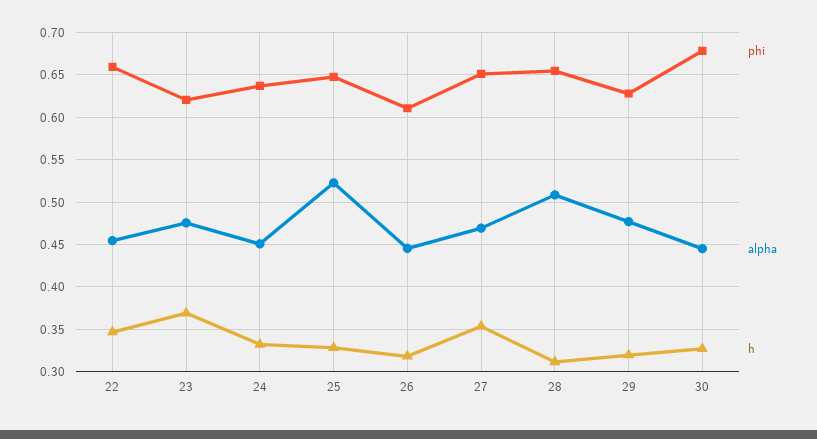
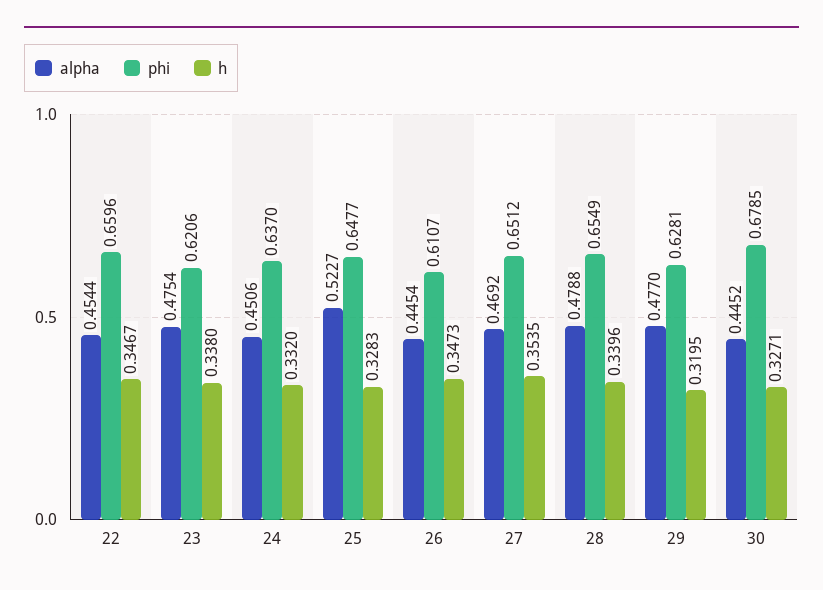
  {
    "phi": {
      "22": 0.6596,
      "23": 0.6206,
      "24": 0.637,
      "25": 0.6477,
      "26": 0.6107,
      "27": 0.6512,
      "28": 0.6549,
      "29": 0.6281,
      "30": 0.6785
    },
    "alpha": {
      "22": 0.4544,
      "23": 0.4754,
      "24": 0.4506,
      "25": 0.5227,
      "26": 0.4454,
      "27": 0.4692,
-     "28": 0.51,
+     "28": 0.4788,
      "29": 0.477,
      "30": 0.4452
    },
    "h": {
      "22": 0.3467,
-     "23": 0.37,
+     "23": 0.338,
      "24": 0.332,
      "25": 0.3283,
-     "26": 0.32,
+     "26": 0.3473,
      "27": 0.3535,
-     "28": 0.31,
+     "28": 0.3396,
      "29": 0.3195,
      "30": 0.3271
    }
  }

